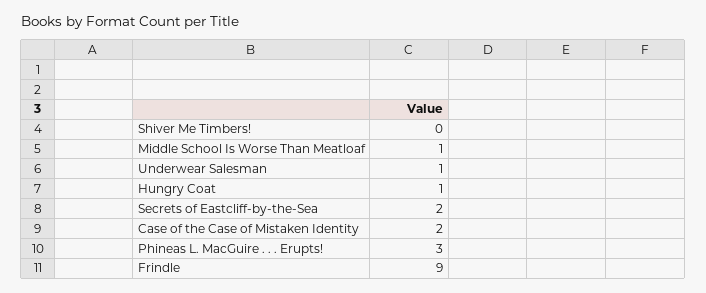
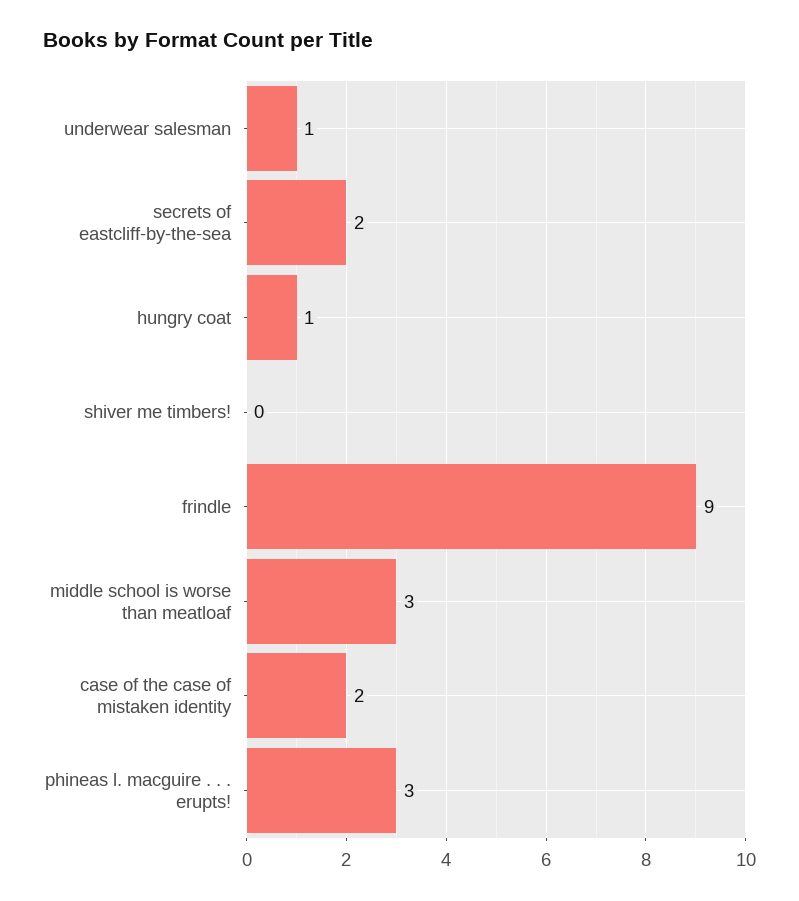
  {
    "Shiver Me Timbers!": 0,
-   "Middle School Is Worse Than Meatloaf": 1,
+   "Middle School Is Worse Than Meatloaf": 3,
    "Underwear Salesman": 1,
    "Hungry Coat": 1,
    "Secrets of Eastcliff-by-the-Sea": 2,
    "Case of the Case of Mistaken Identity": 2,
    "Phineas L. MacGuire . . . Erupts!": 3,
    "Frindle": 9
  }

